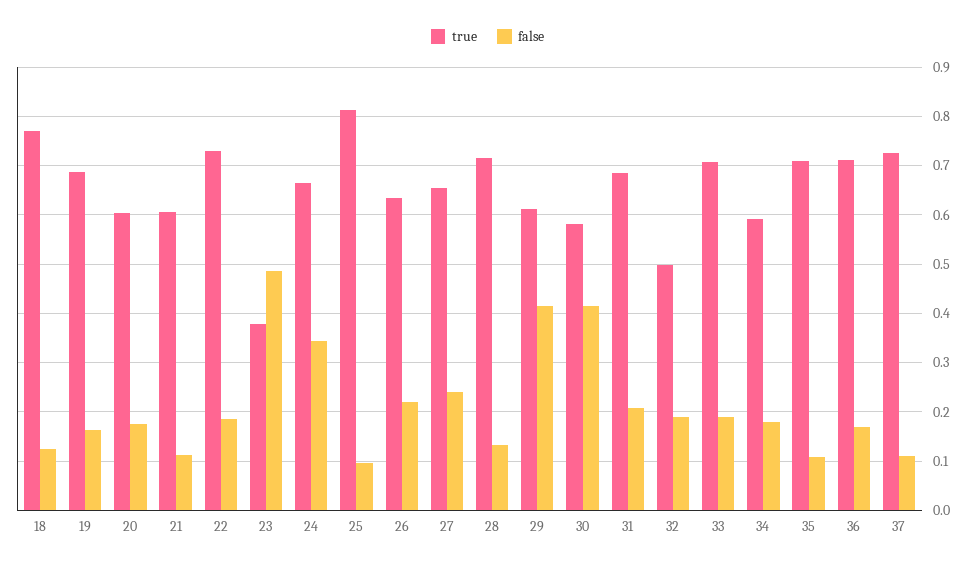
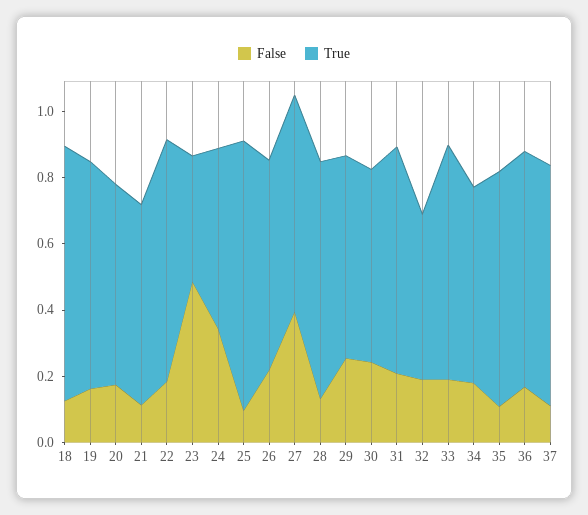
  {
    "true": {
      "18": 0.76,
      "19": 0.68,
      "20": 0.6,
      "21": 0.6,
      "22": 0.74,
      "23": 0.38,
-     "24": 0.66,
+     "24": 0.55,
      "25": 0.82,
      "26": 0.64,
      "27": 0.66,
      "28": 0.72,
      "29": 0.62,
      "30": 0.58,
      "31": 0.68,
      "32": 0.5,
      "33": 0.7,
      "34": 0.6,
      "35": 0.7,
      "36": 0.72,
      "37": 0.72
    },
    "false": {
      "18": 0.12,
      "19": 0.16,
      "20": 0.18,
      "21": 0.12,
      "22": 0.18,
      "23": 0.48,
      "24": 0.34,
      "25": 0.1,
      "26": 0.22,
-     "27": 0.24,
+     "27": 0.4,
      "28": 0.14,
-     "29": 0.42,
+     "29": 0.25,
-     "30": 0.42,
+     "30": 0.25,
      "31": 0.2,
      "32": 0.2,
      "33": 0.2,
      "34": 0.18,
      "35": 0.1,
      "36": 0.16,
      "37": 0.12
    }
  }

